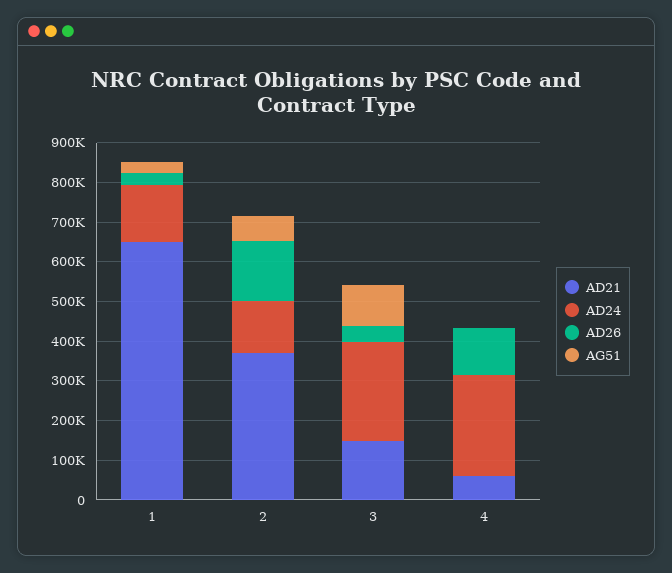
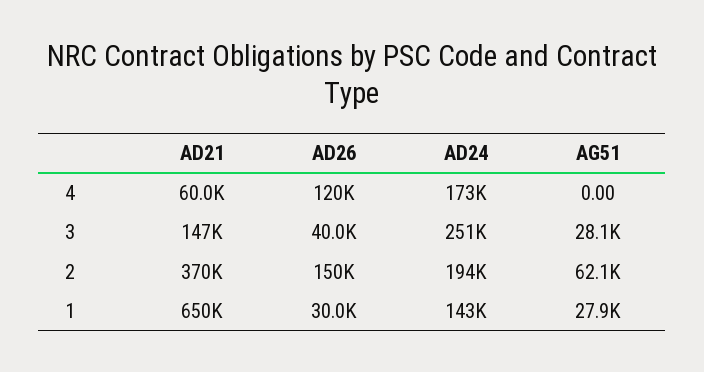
  {
    "AD21": {
      "1": 650000,
      "2": 370000,
      "3": 147000,
      "4": 60000
    },
    "AD24": {
      "1": 143000,
-     "2": 125000,
+     "2": 194000,
      "3": 251000,
-     "4": 250000
+     "4": 173000
    },
    "AD26": {
      "1": 30000,
      "2": 150000,
      "3": 40000,
      "4": 120000
    },
    "AG51": {
      "1": 27900,
      "2": 62100,
-     "3": 100000,
+     "3": 28100,
      "4": 0
    }
  }

